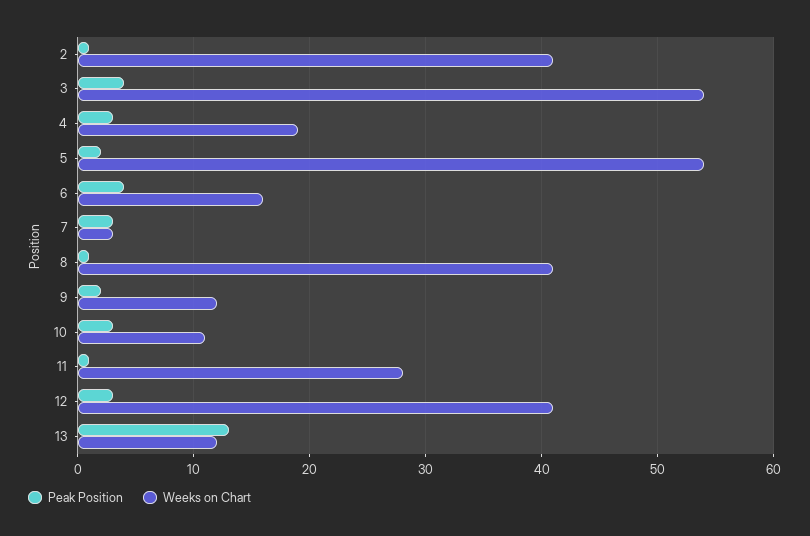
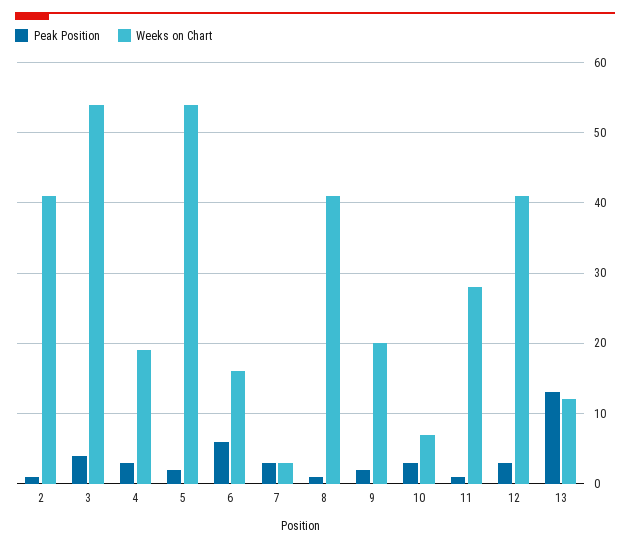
  {
    "Peak Position": {
      "2": 1,
      "3": 4,
      "4": 3,
      "5": 2,
-     "6": 4,
+     "6": 6,
      "7": 3,
      "8": 1,
      "9": 2,
      "10": 3,
      "11": 1,
      "12": 3,
      "13": 13
    },
    "Weeks on Chart": {
      "2": 41,
      "3": 54,
      "4": 19,
      "5": 54,
      "6": 16,
      "7": 3,
      "8": 41,
-     "9": 12,
+     "9": 20,
-     "10": 11,
+     "10": 7,
      "11": 28,
      "12": 41,
      "13": 12
    }
  }

